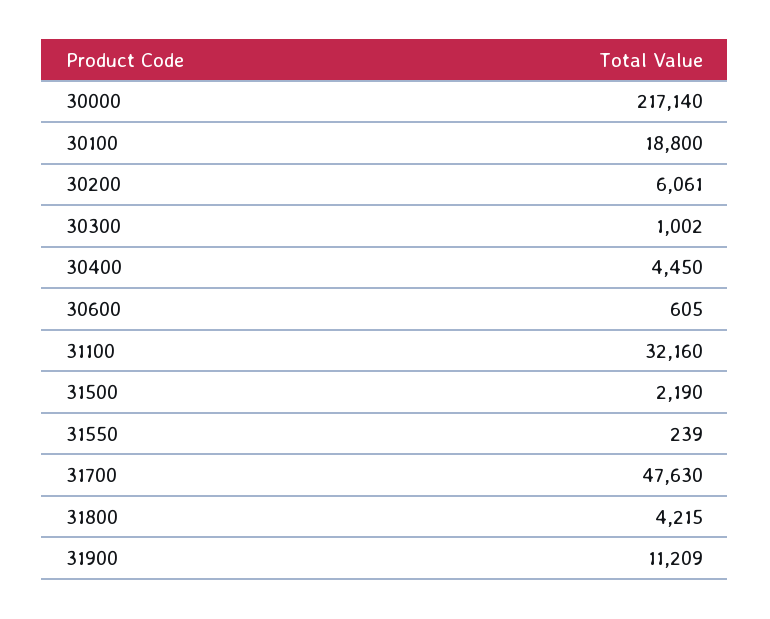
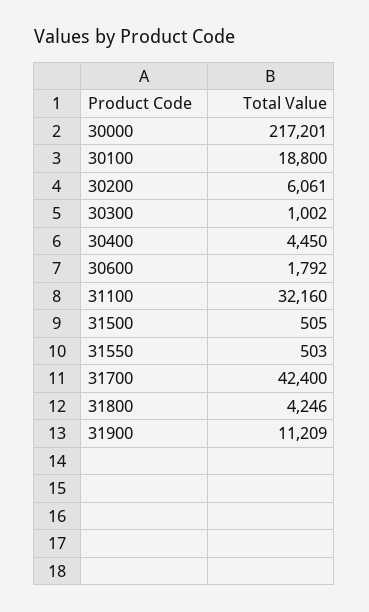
  {
-   "30000": 217140,
+   "30000": 217201,
    "30100": 18800,
    "30200": 6061,
    "30300": 1002,
    "30400": 4450,
-   "30600": 605,
+   "30600": 1792,
    "31100": 32160,
-   "31500": 2190,
+   "31500": 505,
-   "31550": 239,
+   "31550": 503,
-   "31700": 47630,
+   "31700": 42400,
-   "31800": 4215,
+   "31800": 4246,
    "31900": 11209
  }

